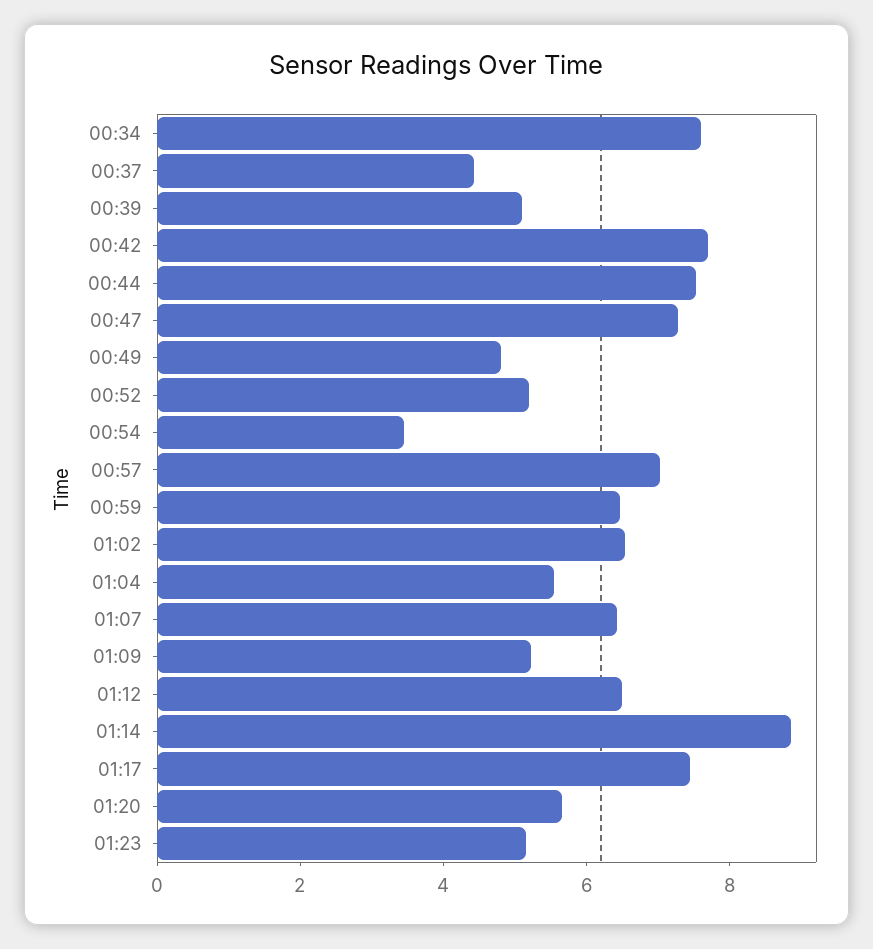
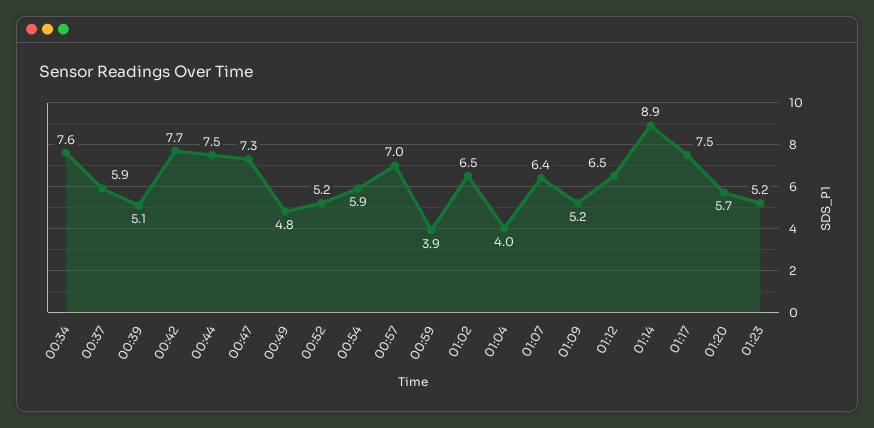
  {
    "00:34": 7.6,
-   "00:37": 4.5,
+   "00:37": 5.9,
    "00:39": 5.1,
    "00:42": 7.7,
    "00:44": 7.5,
    "00:47": 7.3,
    "00:49": 4.8,
    "00:52": 5.2,
-   "00:54": 3.5,
+   "00:54": 5.9,
    "00:57": 7,
-   "00:59": 6.5,
+   "00:59": 3.9,
    "01:02": 6.5,
-   "01:04": 5.5,
+   "01:04": 4,
    "01:07": 6.4,
    "01:09": 5.2,
    "01:12": 6.5,
    "01:14": 8.9,
    "01:17": 7.5,
    "01:20": 5.7,
    "01:23": 5.2
  }

